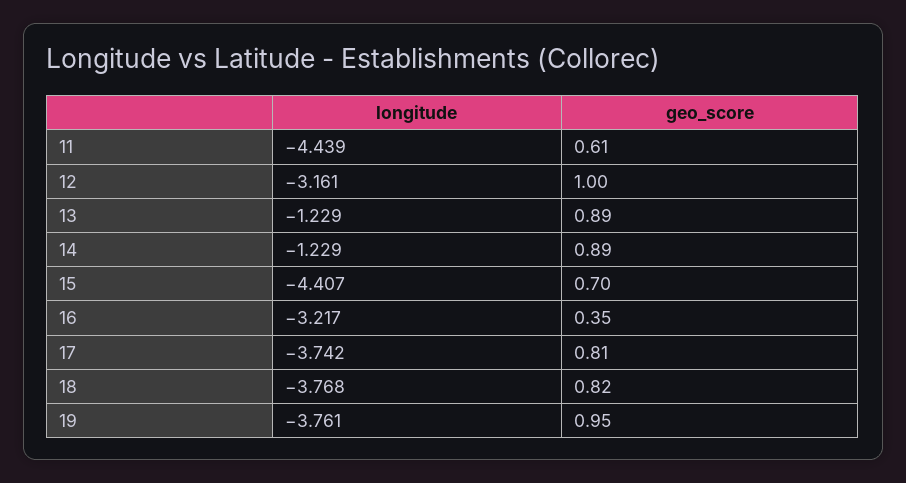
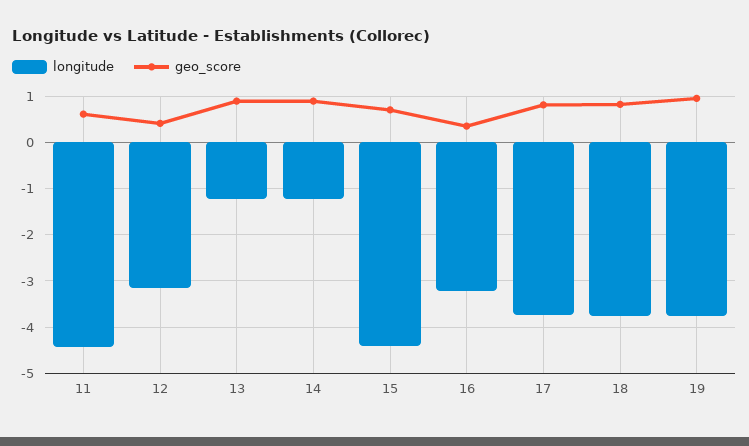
  {
    "longitude": {
      "11": -4.439,
      "12": -3.161,
      "13": -1.229,
      "14": -1.229,
      "15": -4.407,
      "16": -3.217,
      "17": -3.742,
      "18": -3.768,
      "19": -3.761
    },
    "geo_score": {
      "11": 0.61,
-     "12": 1,
+     "12": 0.4,
      "13": 0.89,
      "14": 0.89,
      "15": 0.7,
      "16": 0.35,
      "17": 0.81,
      "18": 0.82,
      "19": 0.95
    }
  }

